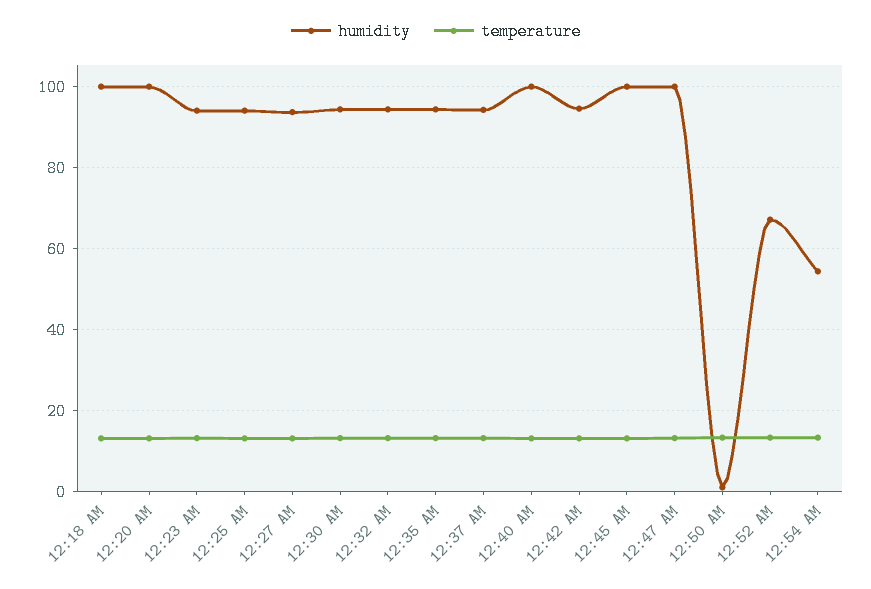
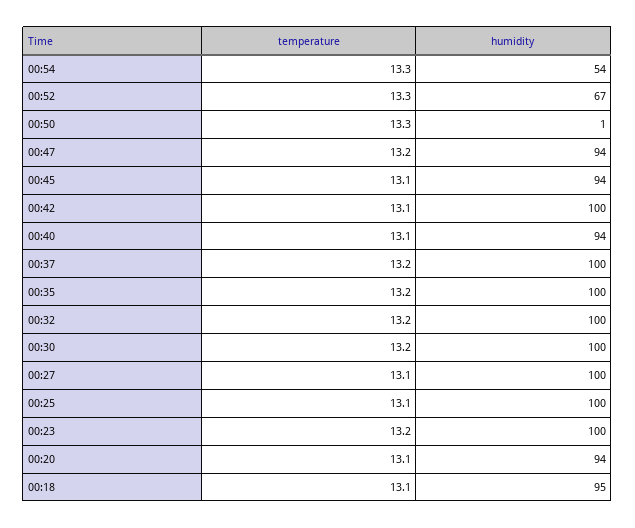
  {
    "humidity": {
-     "12:18 AM": 100,
+     "12:18 AM": 95,
-     "12:20 AM": 100,
+     "12:20 AM": 94,
-     "12:23 AM": 94,
+     "12:23 AM": 100,
-     "12:25 AM": 94,
+     "12:25 AM": 100,
-     "12:27 AM": 94,
+     "12:27 AM": 100,
-     "12:30 AM": 94,
+     "12:30 AM": 100,
-     "12:32 AM": 94,
+     "12:32 AM": 100,
-     "12:35 AM": 94,
+     "12:35 AM": 100,
-     "12:37 AM": 94,
+     "12:37 AM": 100,
-     "12:40 AM": 100,
+     "12:40 AM": 94,
-     "12:42 AM": 94,
+     "12:42 AM": 100,
-     "12:45 AM": 100,
+     "12:45 AM": 94,
-     "12:47 AM": 100,
+     "12:47 AM": 94,
      "12:50 AM": 1,
      "12:52 AM": 67,
      "12:54 AM": 54
    },
    "temperature": {
      "12:18 AM": 13.1,
      "12:20 AM": 13.1,
      "12:23 AM": 13.2,
      "12:25 AM": 13.1,
      "12:27 AM": 13.1,
      "12:30 AM": 13.2,
      "12:32 AM": 13.2,
      "12:35 AM": 13.2,
      "12:37 AM": 13.2,
      "12:40 AM": 13.1,
      "12:42 AM": 13.1,
      "12:45 AM": 13.1,
      "12:47 AM": 13.2,
      "12:50 AM": 13.3,
      "12:52 AM": 13.3,
      "12:54 AM": 13.3
    }
  }

